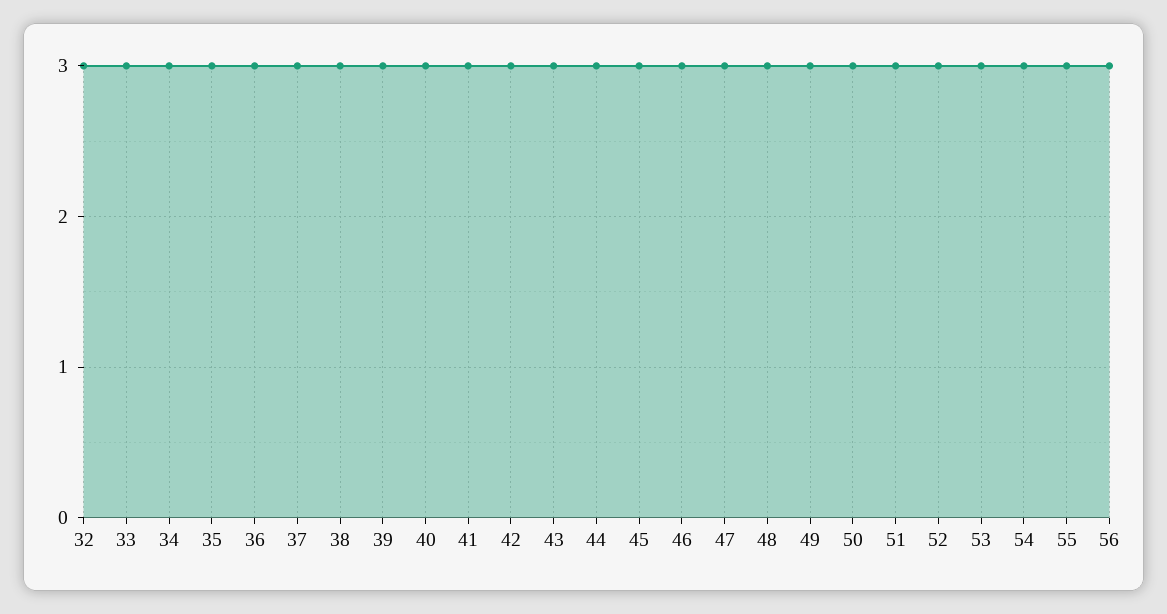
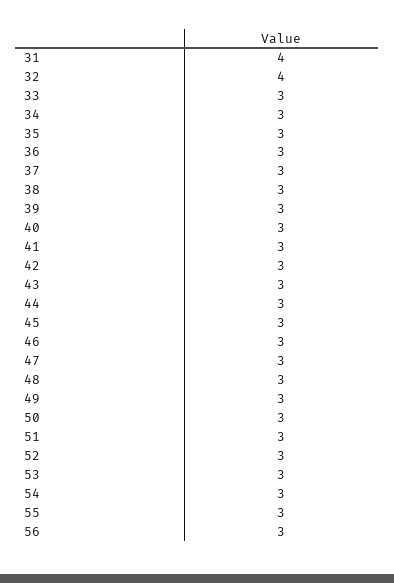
  {
-   "32": 3,
+   "32": 4,
    "33": 3,
    "34": 3,
    "35": 3,
    "36": 3,
    "37": 3,
    "38": 3,
    "39": 3,
    "40": 3,
    "41": 3,
    "42": 3,
    "43": 3,
    "44": 3,
    "45": 3,
    "46": 3,
    "47": 3,
    "48": 3,
    "49": 3,
    "50": 3,
    "51": 3,
    "52": 3,
    "53": 3,
    "54": 3,
    "55": 3,
-   "56": 3
+   "56": 3,
+   "31": 4
  }

